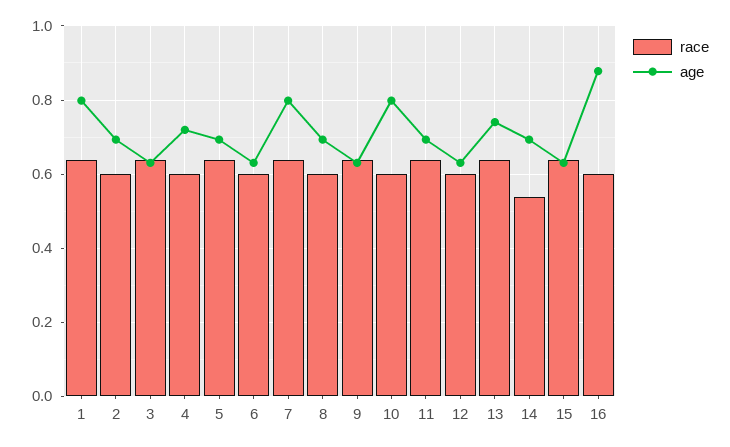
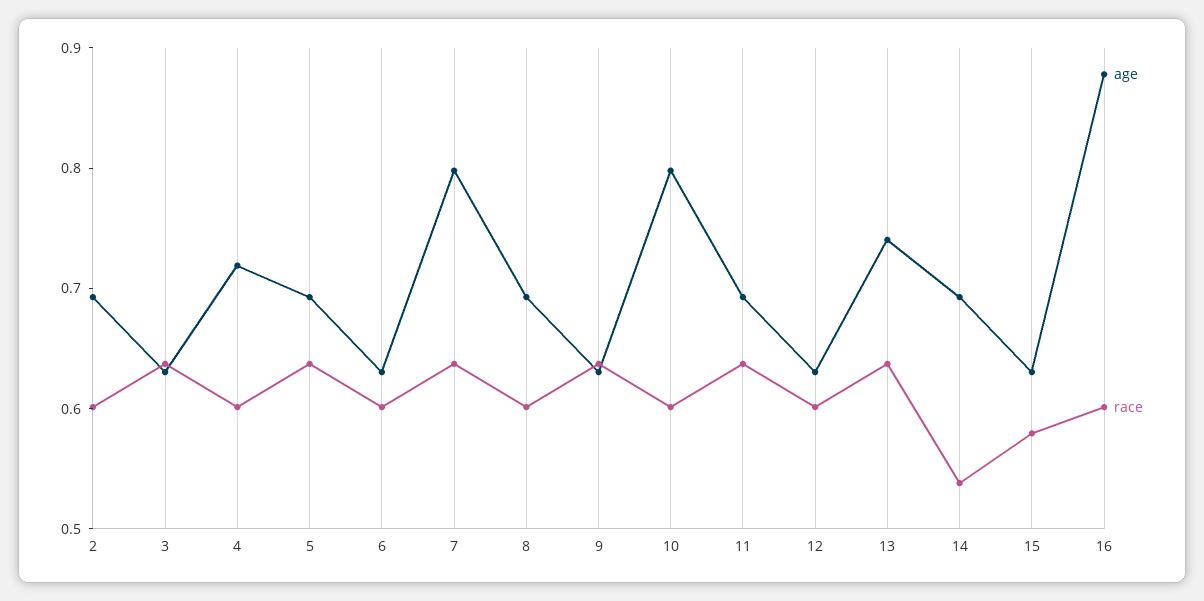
  {
    "race": {
-     "1": 0.64,
      "2": 0.6,
      "3": 0.64,
      "4": 0.6,
      "5": 0.64,
      "6": 0.6,
      "7": 0.64,
      "8": 0.6,
      "9": 0.64,
      "10": 0.6,
      "11": 0.64,
      "12": 0.6,
      "13": 0.64,
      "14": 0.54,
-     "15": 0.64,
+     "15": 0.58,
      "16": 0.6
    },
    "age": {
-     "1": 0.8,
      "2": 0.7,
      "3": 0.64,
      "4": 0.72,
      "5": 0.7,
      "6": 0.64,
      "7": 0.8,
      "8": 0.7,
      "9": 0.64,
      "10": 0.8,
      "11": 0.7,
      "12": 0.64,
      "13": 0.74,
      "14": 0.7,
      "15": 0.64,
      "16": 0.88
    }
  }

